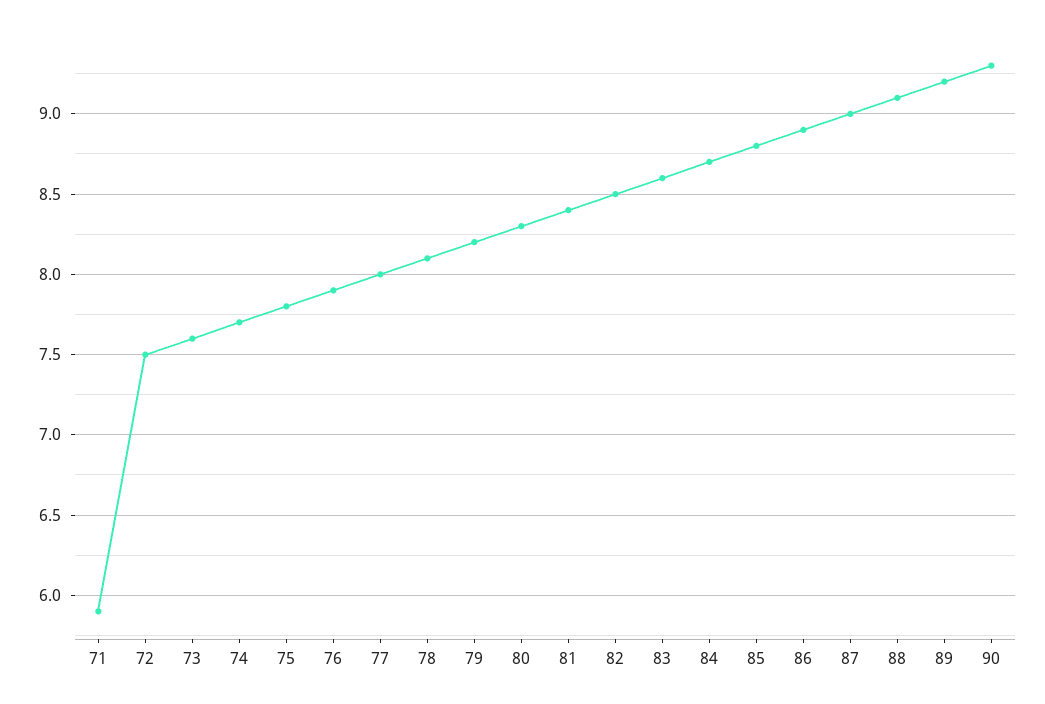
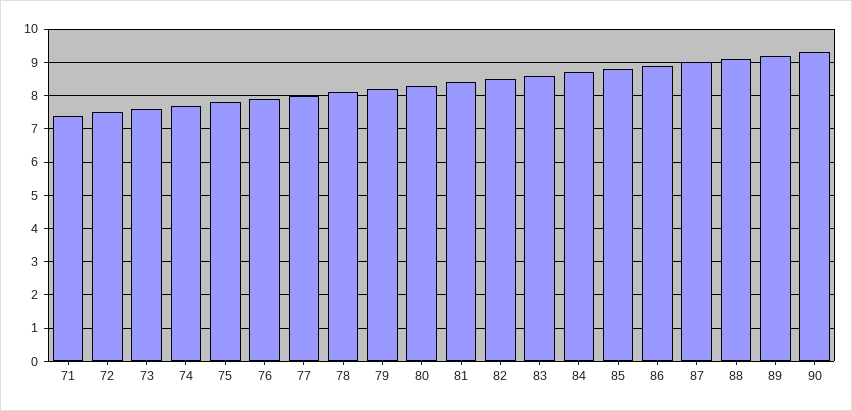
  {
-   "71": 5.9,
+   "71": 7.5,
    "72": 7.5,
    "73": 7.6,
    "74": 7.7,
    "75": 7.8,
    "76": 7.9,
    "77": 8,
    "78": 8.1,
    "79": 8.2,
    "80": 8.3,
    "81": 8.4,
    "82": 8.5,
    "83": 8.6,
    "84": 8.7,
    "85": 8.8,
    "86": 8.9,
    "87": 9,
    "88": 9.1,
    "89": 9.2,
    "90": 9.3
  }

